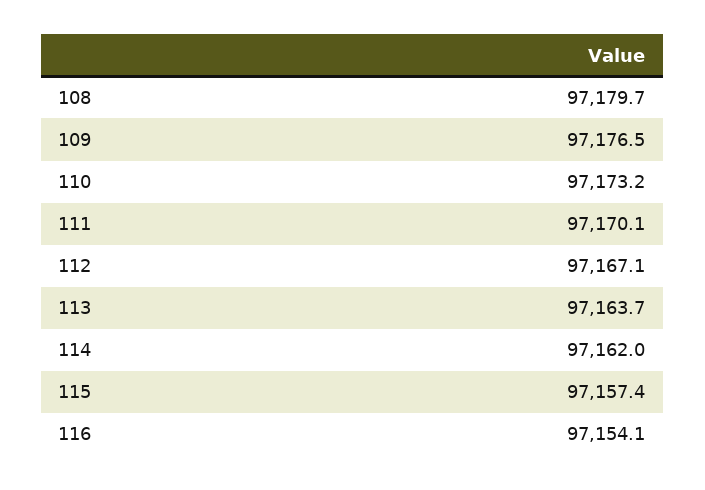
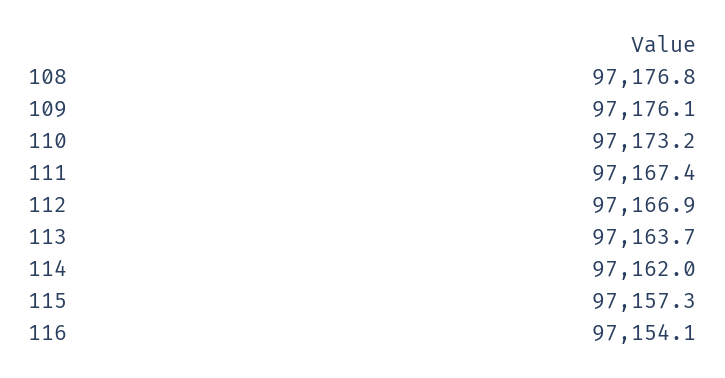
  {
-   "108": 97179.7,
+   "108": 97176.8,
-   "109": 97176.5,
+   "109": 97176.1,
    "110": 97173.2,
-   "111": 97170.1,
+   "111": 97167.4,
-   "112": 97167.1,
+   "112": 97166.9,
    "113": 97163.7,
    "114": 97162,
-   "115": 97157.4,
+   "115": 97157.3,
    "116": 97154.1
  }

